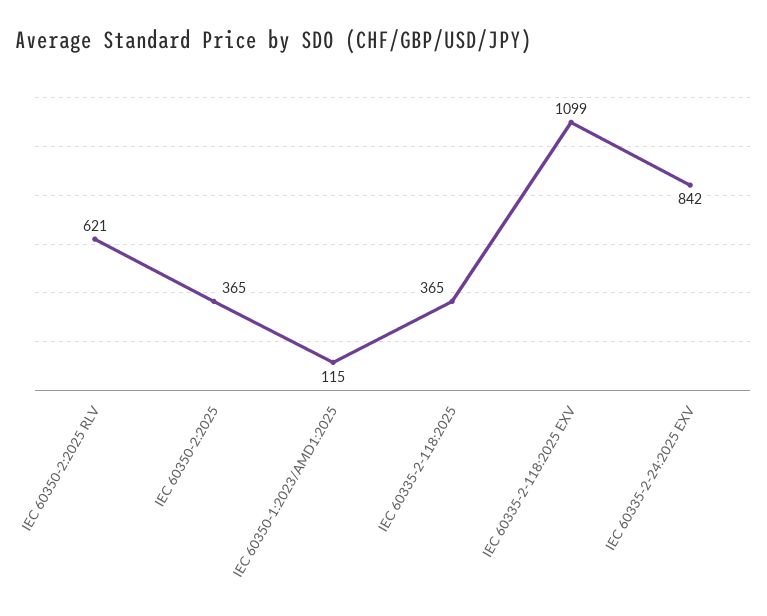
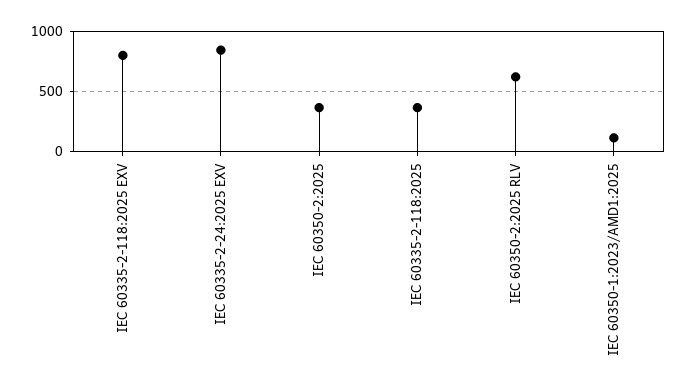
  {
    "IEC 60350-2:2025 RLV": 621,
    "IEC 60350-2:2025": 365,
    "IEC 60350-1:2023/AMD1:2025": 115,
    "IEC 60335-2-118:2025": 365,
-   "IEC 60335-2-118:2025 EXV": 1099,
+   "IEC 60335-2-118:2025 EXV": 800,
    "IEC 60335-2-24:2025 EXV": 842
  }

